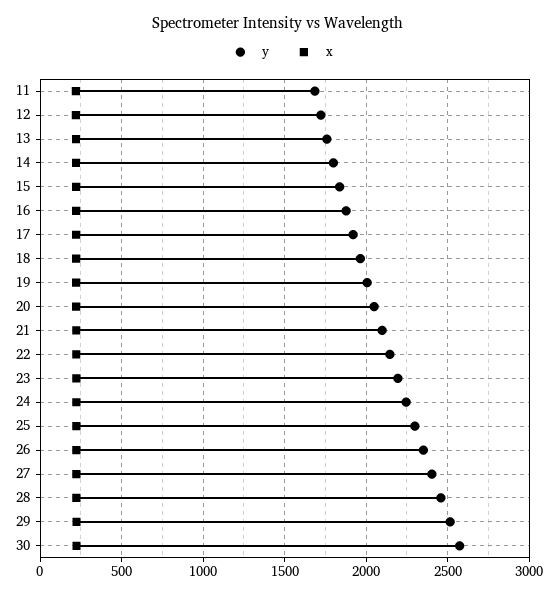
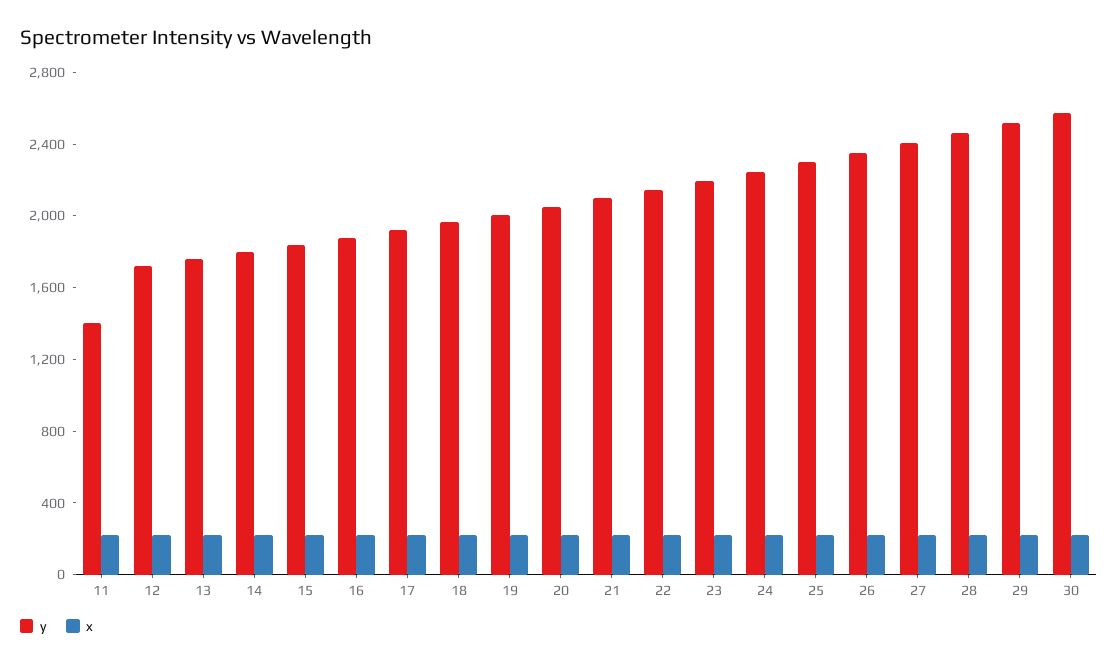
  {
    "y": {
-     "11": 1700,
+     "11": 1400,
      "12": 1700,
      "13": 1750,
      "14": 1800,
      "15": 1850,
      "16": 1900,
      "17": 1900,
      "18": 1950,
      "19": 2000,
      "20": 2050,
      "21": 2100,
      "22": 2150,
      "23": 2200,
      "24": 2250,
      "25": 2300,
      "26": 2350,
      "27": 2400,
      "28": 2450,
      "29": 2500,
      "30": 2550
    },
    "x": {
      "11": 200,
      "12": 200,
      "13": 200,
      "14": 200,
      "15": 200,
      "16": 200,
      "17": 200,
      "18": 200,
      "19": 200,
      "20": 200,
      "21": 200,
      "22": 200,
      "23": 200,
      "24": 200,
      "25": 200,
      "26": 200,
      "27": 200,
      "28": 200,
      "29": 200,
      "30": 200
    }
  }

